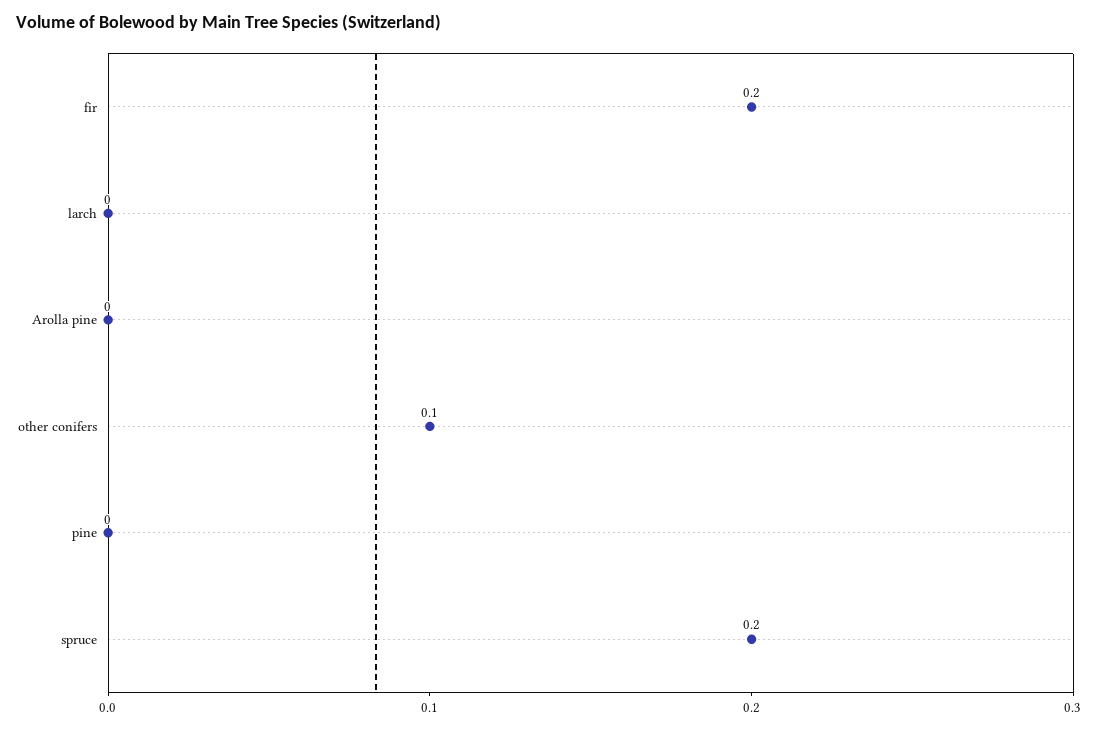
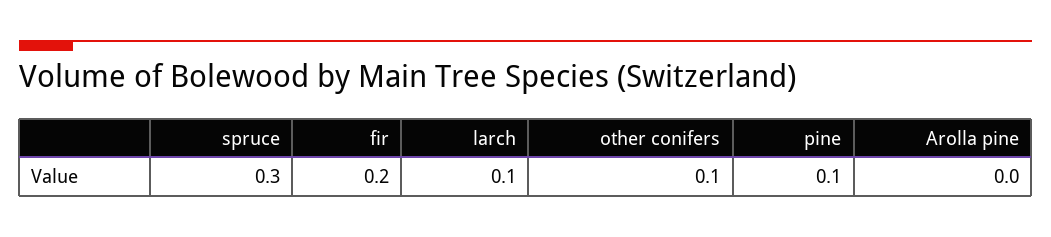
  {
    "fir": 0.2,
-   "larch": 0,
+   "larch": 0.1,
    "Arolla pine": 0,
    "other conifers": 0.1,
-   "pine": 0,
+   "pine": 0.1,
-   "spruce": 0.2
+   "spruce": 0.3
  }

